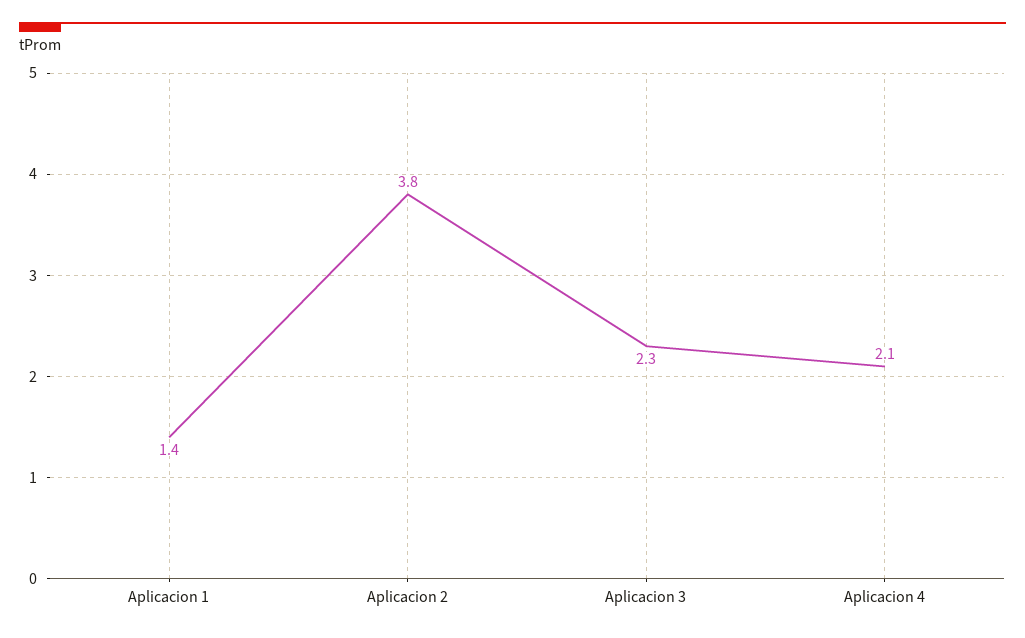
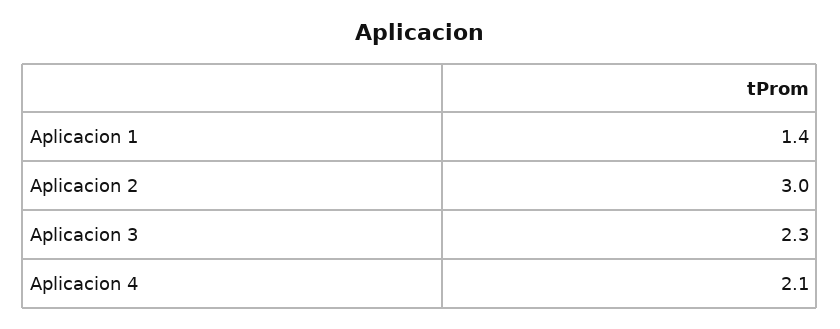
  {
    "Aplicacion 1": 1.4,
-   "Aplicacion 2": 3.8,
+   "Aplicacion 2": 3,
    "Aplicacion 3": 2.3,
    "Aplicacion 4": 2.1
  }

